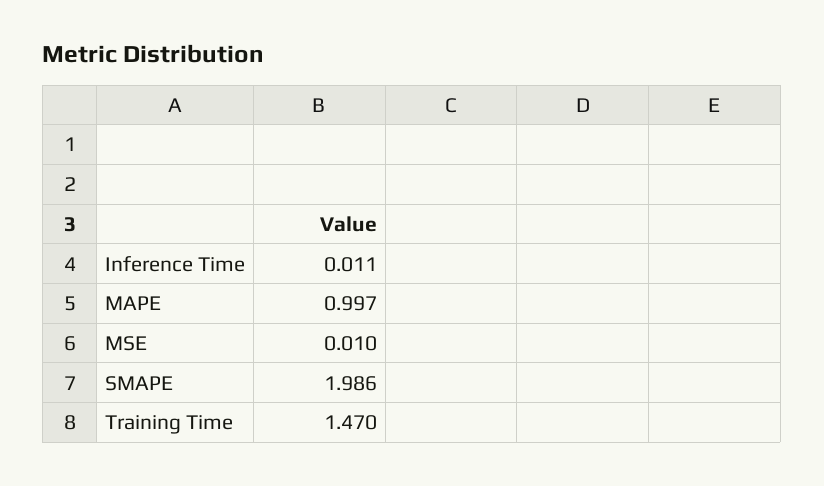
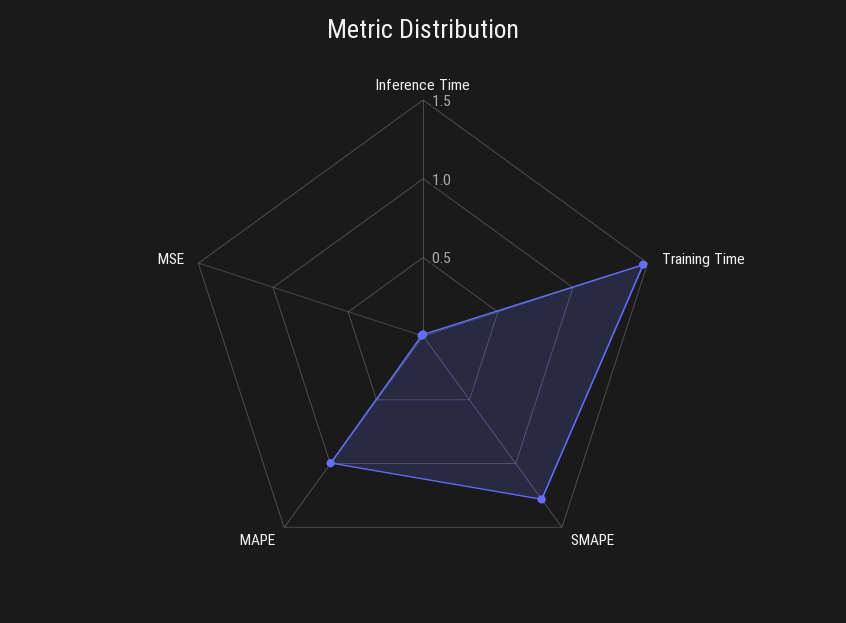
  {
    "Inference Time": 0.011,
    "MAPE": 0.997,
    "MSE": 0.01,
-   "SMAPE": 1.986,
+   "SMAPE": 1.3,
    "Training Time": 1.47
  }

